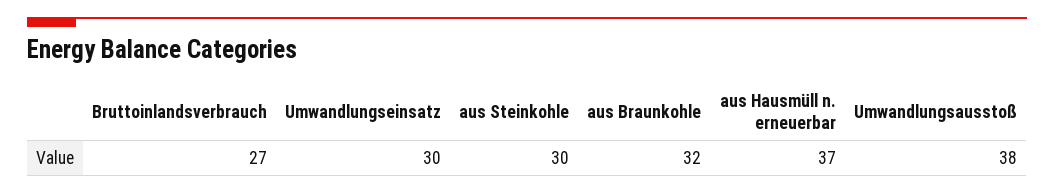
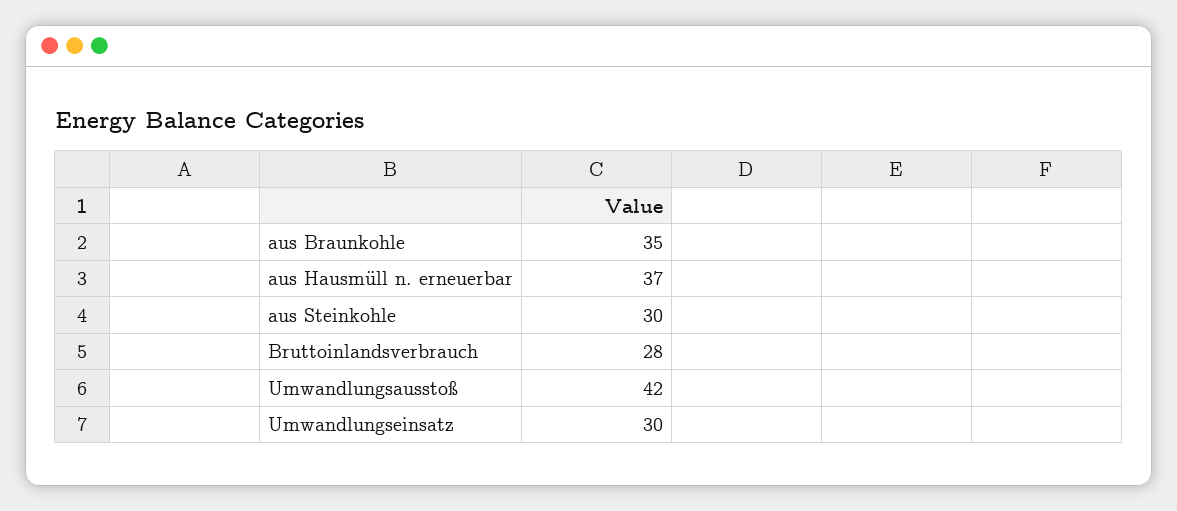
  {
-   "Bruttoinlandsverbrauch": 27,
+   "Bruttoinlandsverbrauch": 28,
    "Umwandlungseinsatz": 30,
    "aus Steinkohle": 30,
-   "aus Braunkohle": 32,
+   "aus Braunkohle": 35,
    "aus Hausmüll n. erneuerbar": 37,
-   "Umwandlungsausstoß": 38
+   "Umwandlungsausstoß": 42
  }

